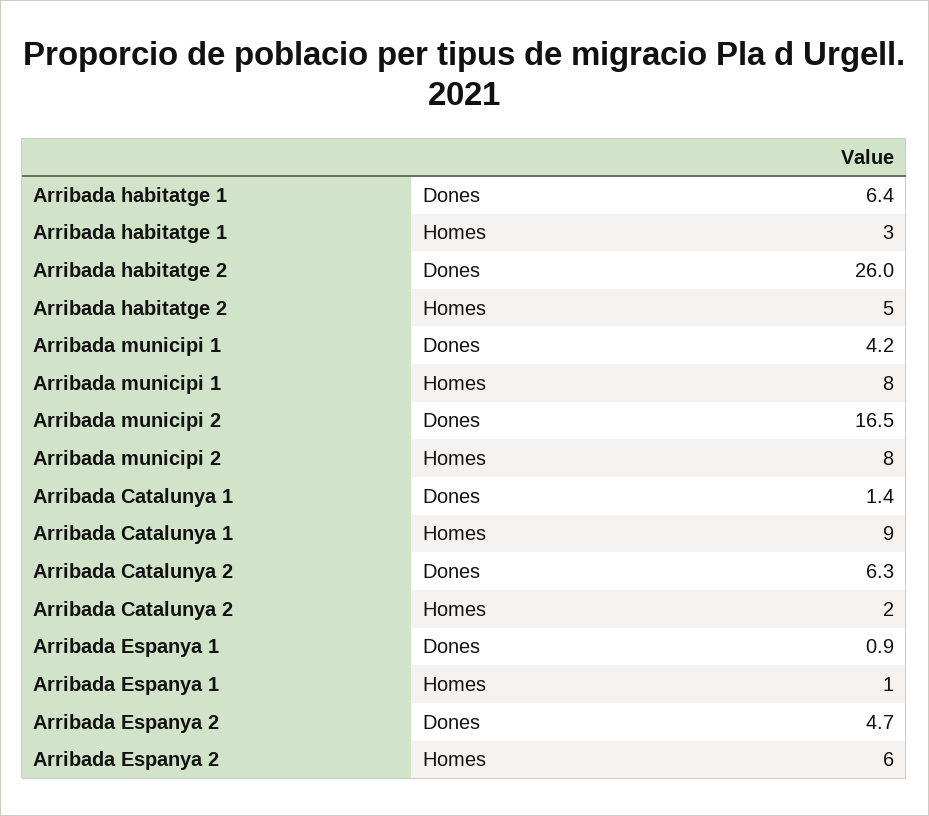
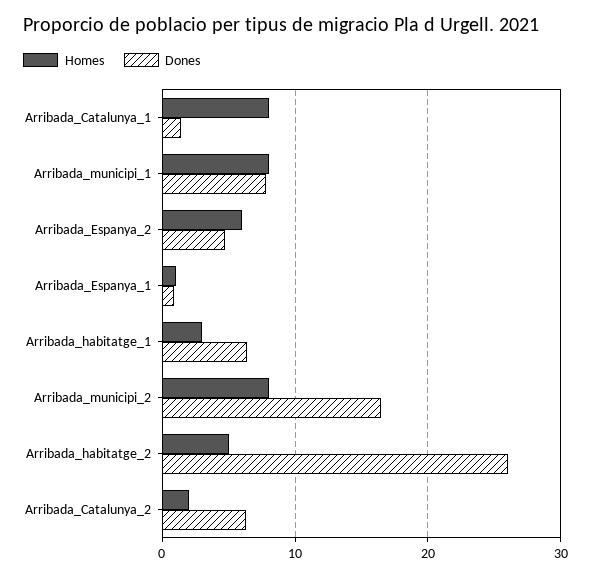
  {
    "Dones": {
      "Arribada habitatge 1": 6.4,
      "Arribada habitatge 2": 26,
-     "Arribada municipi 1": 4.2,
+     "Arribada municipi 1": 8,
      "Arribada municipi 2": 16.5,
      "Arribada Catalunya 1": 1.4,
      "Arribada Catalunya 2": 6.3,
      "Arribada Espanya 1": 0.9,
      "Arribada Espanya 2": 4.7
    },
    "Homes": {
      "Arribada habitatge 1": 3,
      "Arribada habitatge 2": 5,
      "Arribada municipi 1": 8,
      "Arribada municipi 2": 8,
-     "Arribada Catalunya 1": 9,
+     "Arribada Catalunya 1": 8,
      "Arribada Catalunya 2": 2,
      "Arribada Espanya 1": 1,
      "Arribada Espanya 2": 6
    }
  }

